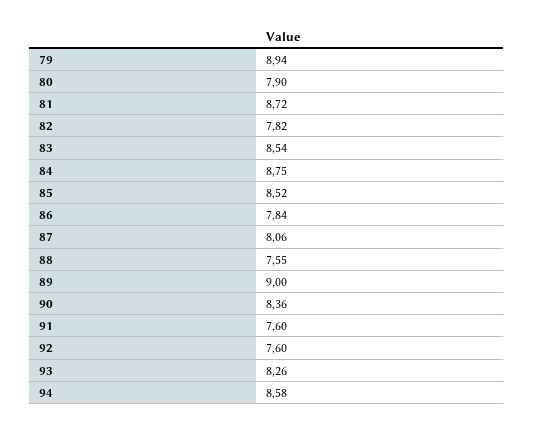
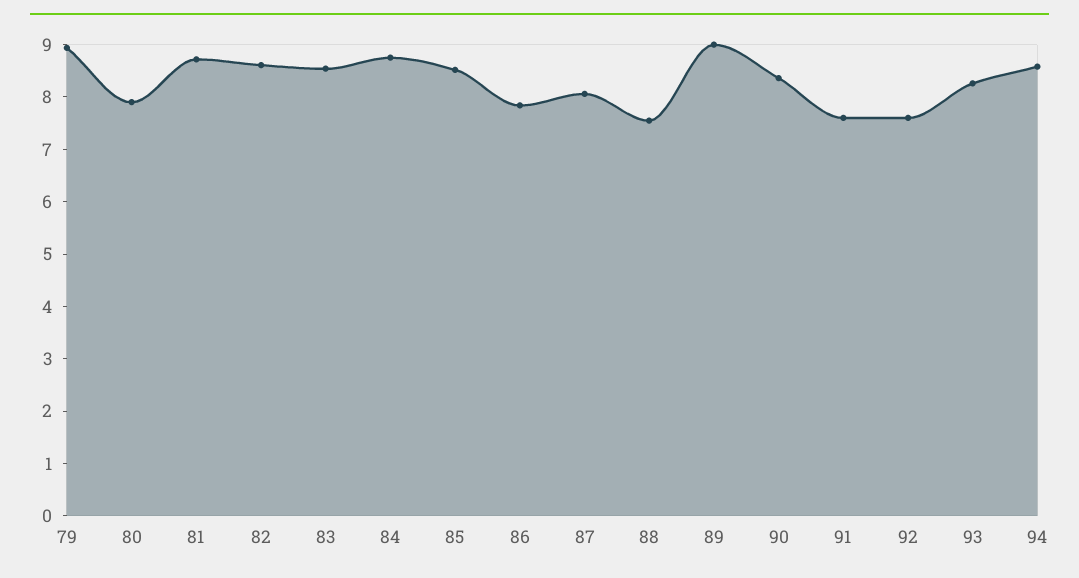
  {
    "79": 8.94,
    "80": 7.9,
    "81": 8.72,
-   "82": 7.82,
+   "82": 8.6,
    "83": 8.54,
    "84": 8.75,
    "85": 8.52,
    "86": 7.84,
    "87": 8.06,
    "88": 7.55,
    "89": 9,
    "90": 8.36,
    "91": 7.6,
    "92": 7.6,
    "93": 8.26,
    "94": 8.58
  }

